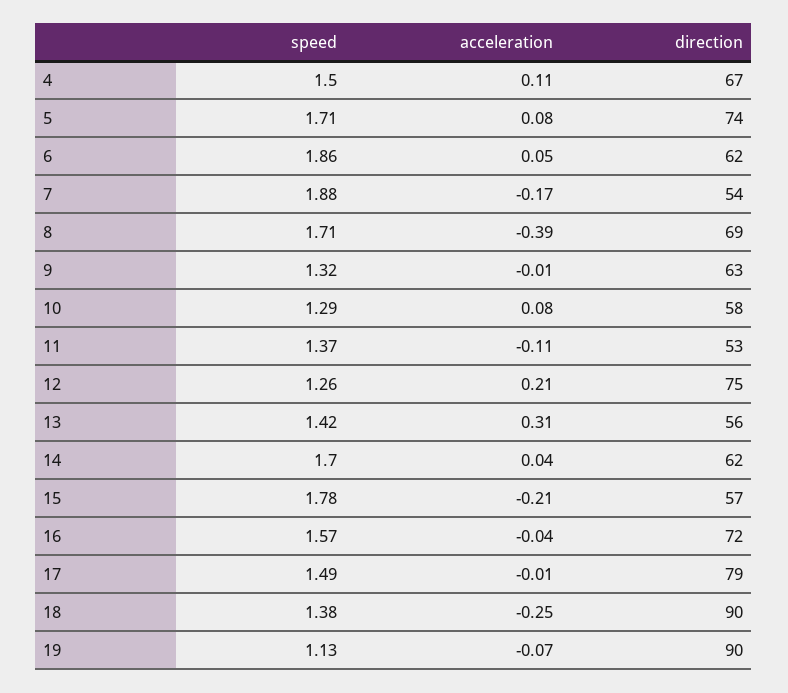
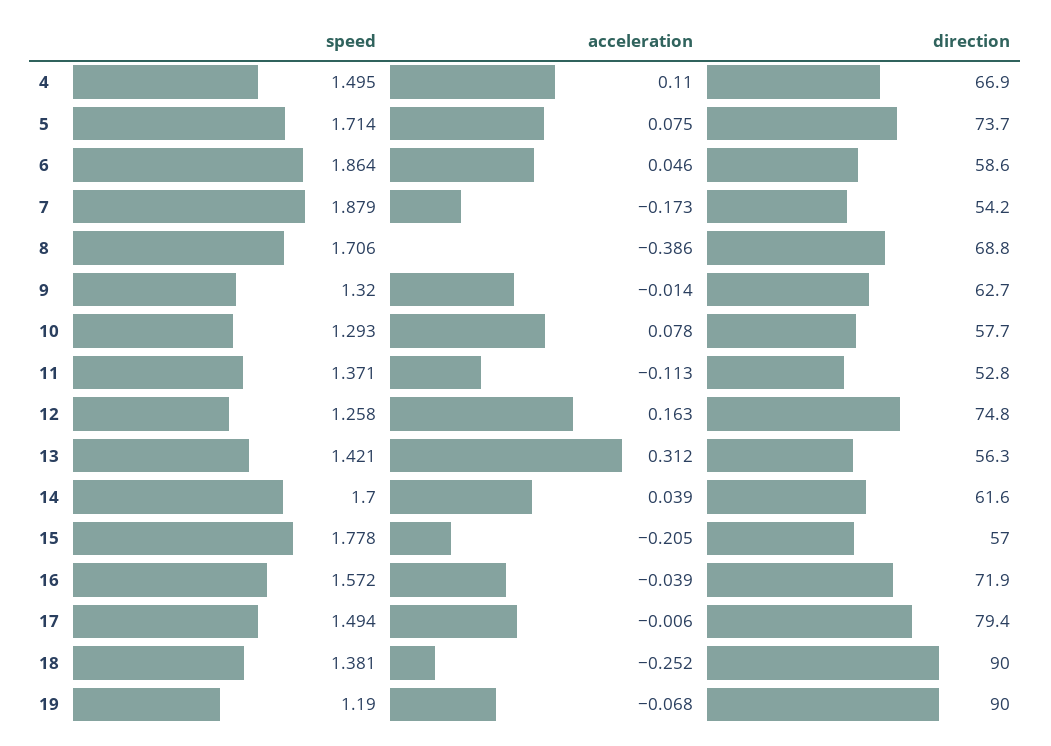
  {
    "speed": {
      "4": 1.495,
      "5": 1.714,
      "6": 1.864,
      "7": 1.879,
      "8": 1.706,
      "9": 1.32,
      "10": 1.293,
      "11": 1.371,
      "12": 1.258,
      "13": 1.421,
      "14": 1.7,
      "15": 1.778,
      "16": 1.572,
      "17": 1.494,
      "18": 1.381,
-     "19": 1.13
+     "19": 1.19
    },
    "acceleration": {
      "4": 0.11,
      "5": 0.075,
      "6": 0.046,
      "7": -0.173,
      "8": -0.386,
      "9": -0.014,
      "10": 0.078,
      "11": -0.113,
-     "12": 0.21,
+     "12": 0.163,
      "13": 0.312,
      "14": 0.039,
      "15": -0.205,
      "16": -0.039,
      "17": -0.006,
      "18": -0.252,
      "19": -0.068
    },
    "direction": {
      "4": 66.9,
      "5": 73.7,
-     "6": 62,
+     "6": 58.6,
      "7": 54.2,
      "8": 68.8,
      "9": 62.7,
      "10": 57.7,
      "11": 52.8,
      "12": 74.8,
      "13": 56.3,
      "14": 61.6,
      "15": 57,
      "16": 71.9,
      "17": 79.4,
      "18": 90,
      "19": 90
    }
  }

